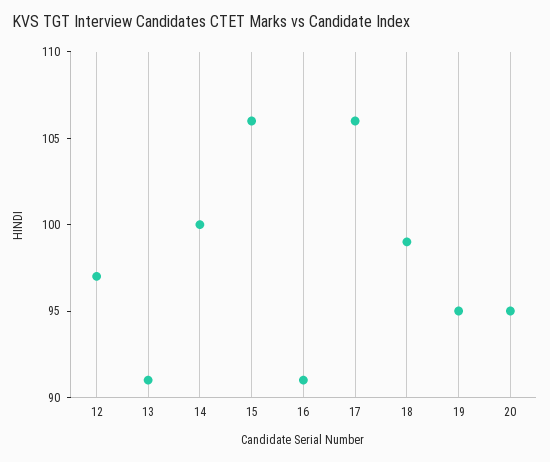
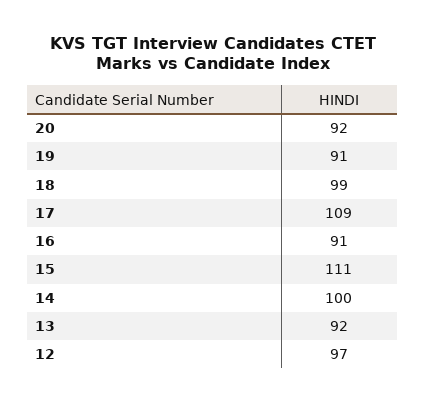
  {
    "12": 97,
-   "13": 91,
+   "13": 92,
    "14": 100,
-   "15": 106,
+   "15": 111,
    "16": 91,
-   "17": 106,
+   "17": 109,
    "18": 99,
-   "19": 95,
+   "19": 91,
-   "20": 95
+   "20": 92
  }

